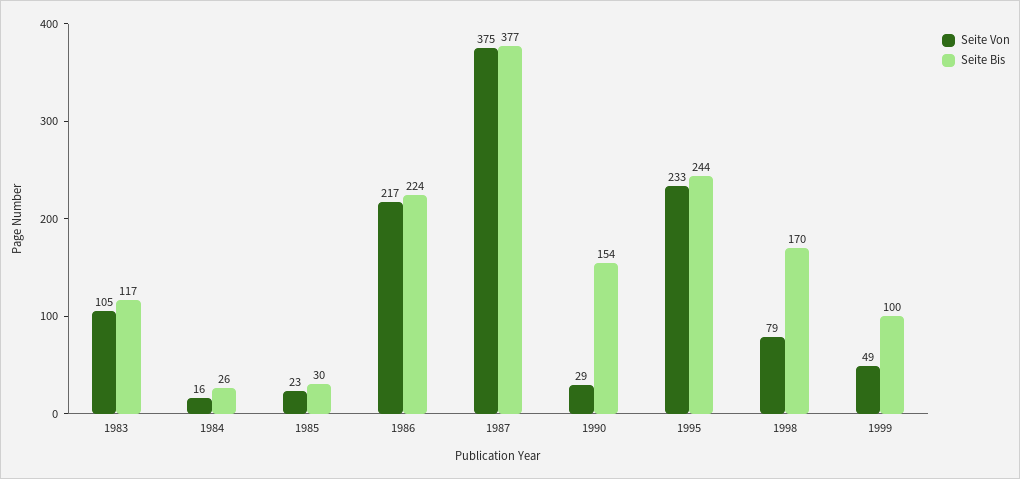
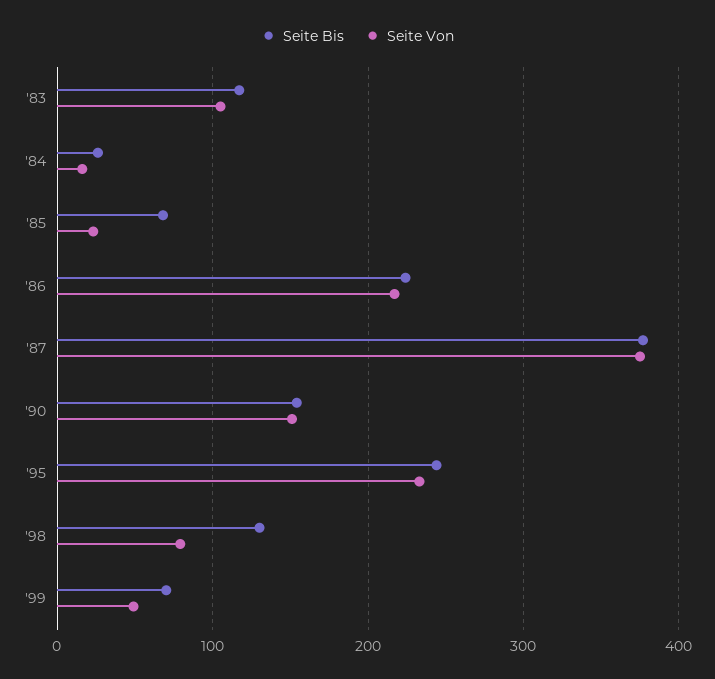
  {
    "Seite Von": {
      "1983": 105,
      "1984": 16,
      "1985": 23,
      "1986": 217,
      "1987": 375,
-     "1990": 29,
+     "1990": 150,
      "1995": 233,
      "1998": 79,
      "1999": 49
    },
    "Seite Bis": {
      "1983": 117,
      "1984": 26,
-     "1985": 30,
+     "1985": 70,
      "1986": 224,
      "1987": 377,
      "1990": 154,
      "1995": 244,
-     "1998": 170,
+     "1998": 130,
-     "1999": 100
+     "1999": 70
    }
  }

